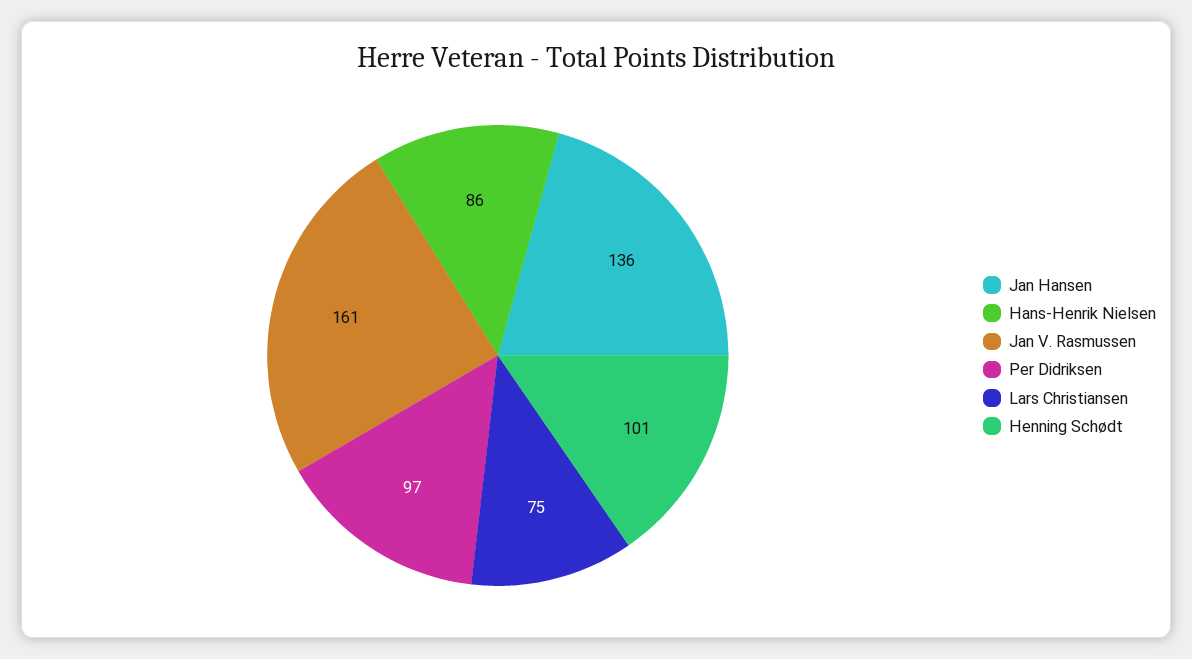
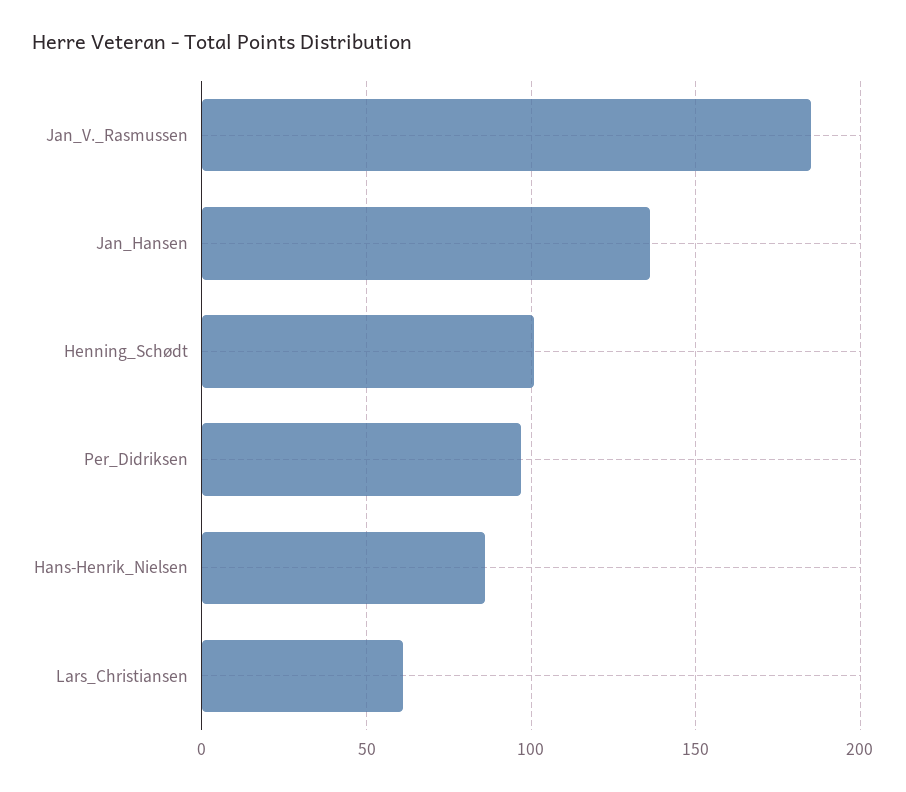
  {
    "Jan Hansen": 136,
    "Hans-Henrik Nielsen": 86,
-   "Jan V. Rasmussen": 161,
+   "Jan V. Rasmussen": 185,
    "Per Didriksen": 97,
-   "Lars Christiansen": 75,
+   "Lars Christiansen": 60,
    "Henning Schødt": 101
  }

